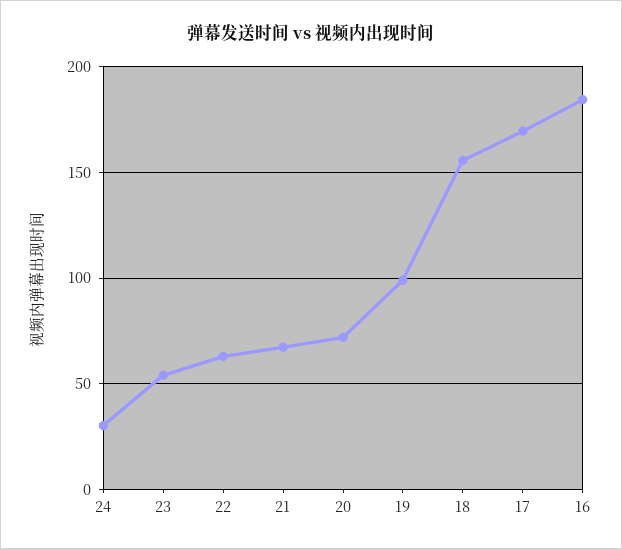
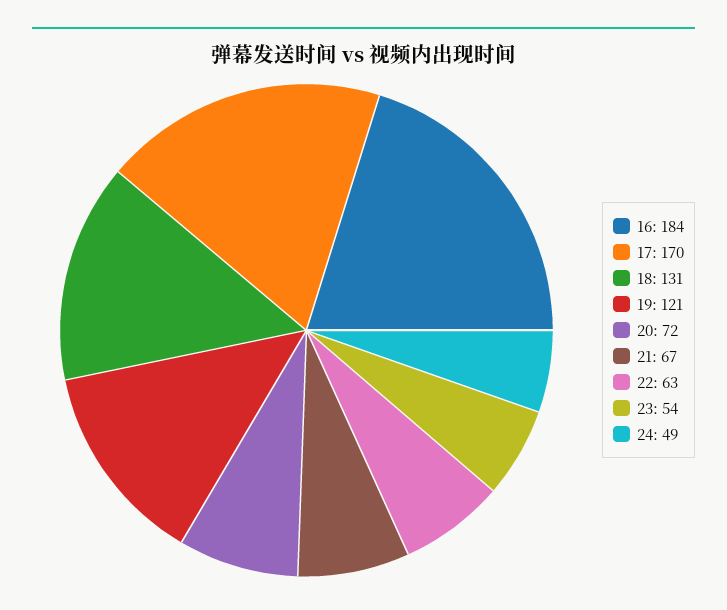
  {
-   "24": 30,
+   "24": 49,
    "23": 54,
    "22": 63,
    "21": 67,
    "20": 72,
-   "19": 100,
+   "19": 121,
-   "18": 155,
+   "18": 131,
    "17": 170,
    "16": 184
  }

